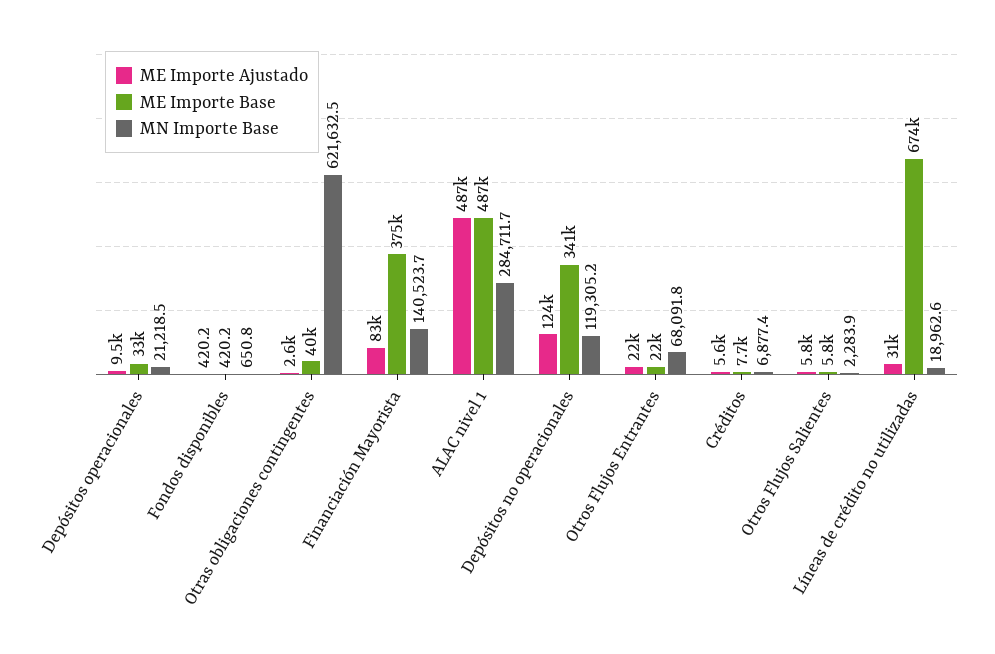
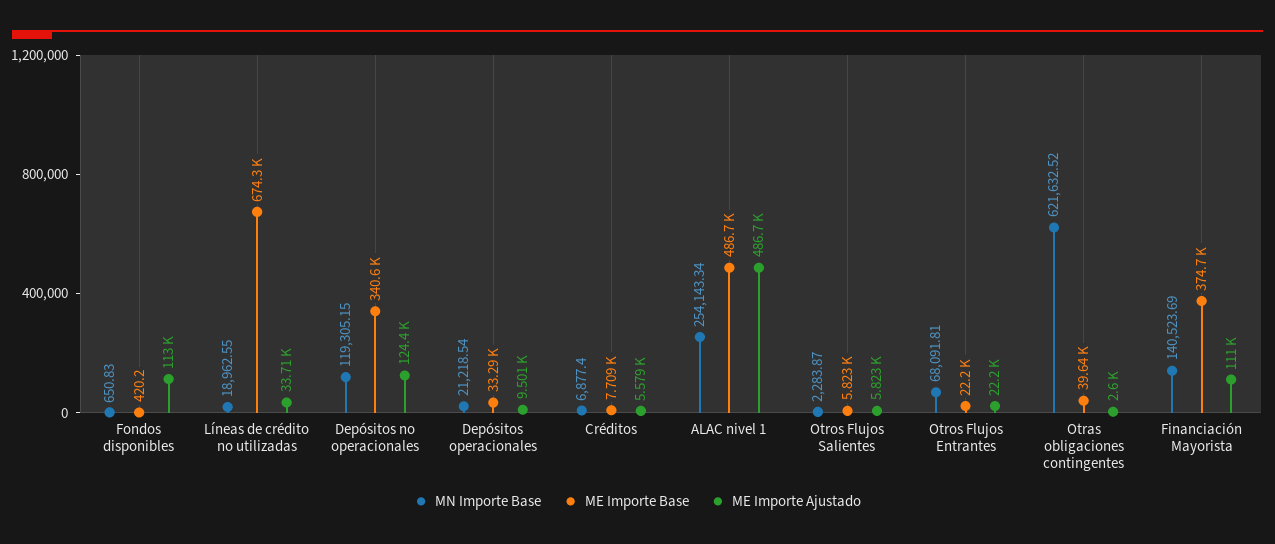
  {
    "ME Importe Ajustado": {
      "Depósitos operacionales": 9501,
-     "Fondos disponibles": 420.2,
+     "Fondos disponibles": 113000,
      "Otras obligaciones contingentes": 2600,
-     "Financiación Mayorista": 83000,
+     "Financiación Mayorista": 111000,
      "ALAC nivel 1": 486700,
      "Depósitos no operacionales": 124400,
      "Otros Flujos Entrantes": 22200,
      "Créditos": 5579,
      "Otros Flujos Salientes": 5823,
-     "Líneas de crédito no utilizadas": 31000
+     "Líneas de crédito no utilizadas": 33710
    },
    "ME Importe Base": {
      "Depósitos operacionales": 33290,
      "Fondos disponibles": 420.2,
      "Otras obligaciones contingentes": 39640,
      "Financiación Mayorista": 374700,
      "ALAC nivel 1": 486700,
      "Depósitos no operacionales": 340600,
      "Otros Flujos Entrantes": 22200,
      "Créditos": 7709,
      "Otros Flujos Salientes": 5823,
      "Líneas de crédito no utilizadas": 674300
    },
    "MN Importe Base": {
      "Depósitos operacionales": 21218.54,
      "Fondos disponibles": 650.83,
      "Otras obligaciones contingentes": 621632.52,
      "Financiación Mayorista": 140523.69,
-     "ALAC nivel 1": 284711.7,
+     "ALAC nivel 1": 254143.34,
      "Depósitos no operacionales": 119305.15,
      "Otros Flujos Entrantes": 68091.81,
      "Créditos": 6877.4,
      "Otros Flujos Salientes": 2283.87,
      "Líneas de crédito no utilizadas": 18962.55
    }
  }

